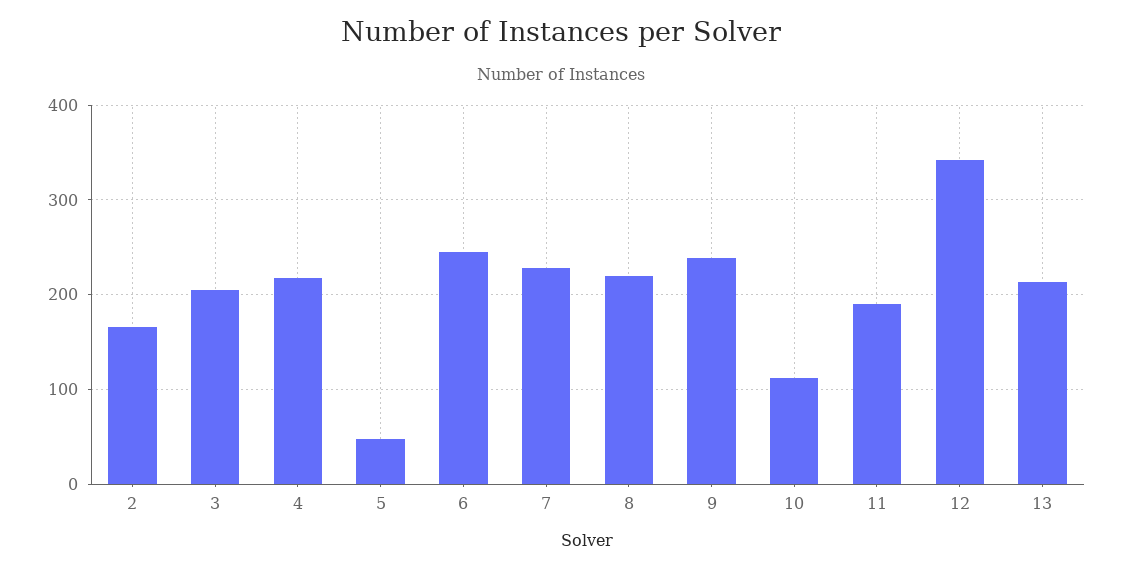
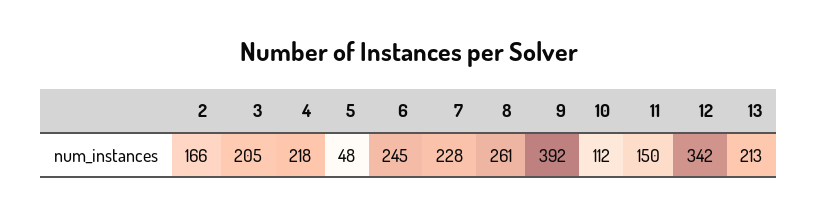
  {
    "2": 166,
    "3": 205,
    "4": 218,
    "5": 48,
    "6": 245,
    "7": 228,
-   "8": 220,
+   "8": 261,
-   "9": 240,
+   "9": 392,
    "10": 112,
-   "11": 190,
+   "11": 150,
    "12": 342,
    "13": 213
  }

